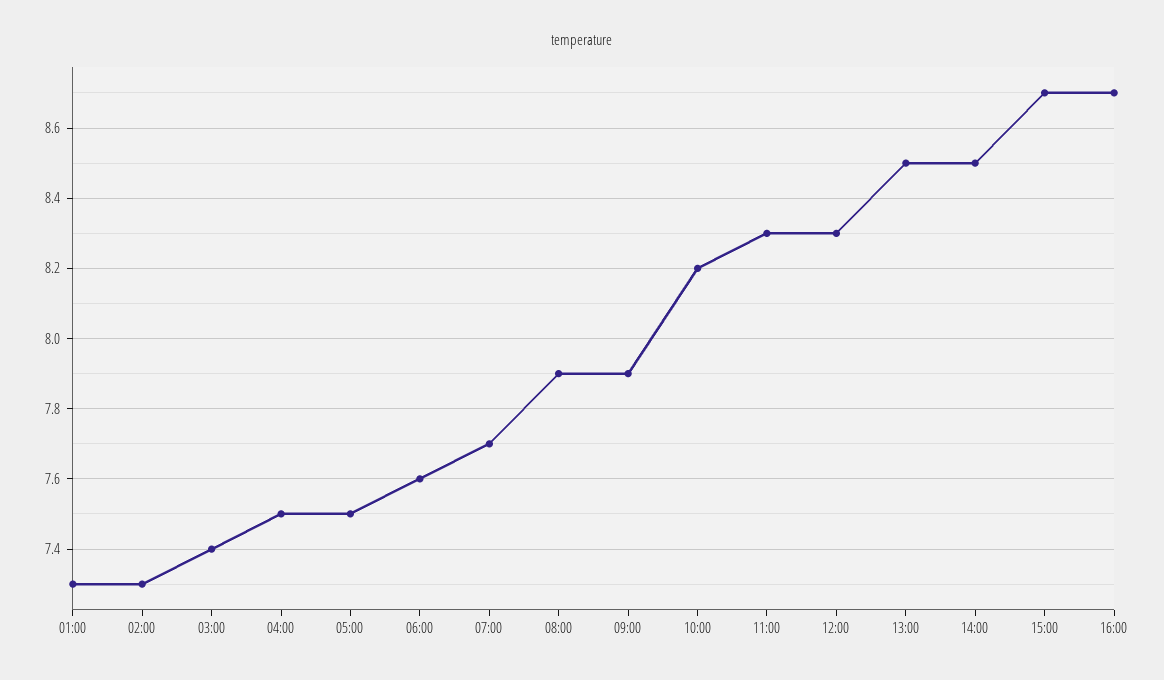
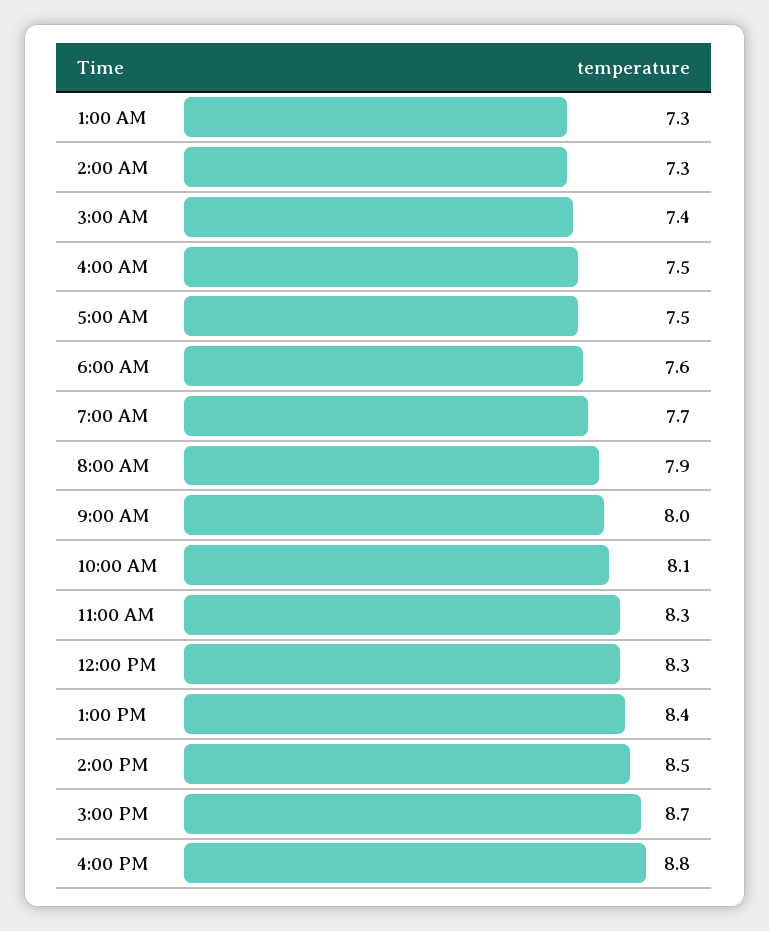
  {
    "01:00": 7.3,
    "02:00": 7.3,
    "03:00": 7.4,
    "04:00": 7.5,
    "05:00": 7.5,
    "06:00": 7.6,
    "07:00": 7.7,
    "08:00": 7.9,
-   "09:00": 7.9,
+   "09:00": 8,
-   "10:00": 8.2,
+   "10:00": 8.1,
    "11:00": 8.3,
    "12:00": 8.3,
-   "13:00": 8.5,
+   "13:00": 8.4,
    "14:00": 8.5,
    "15:00": 8.7,
-   "16:00": 8.7
+   "16:00": 8.8
  }

